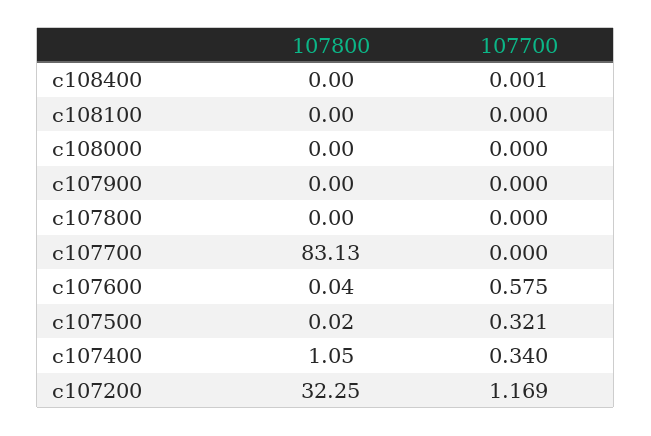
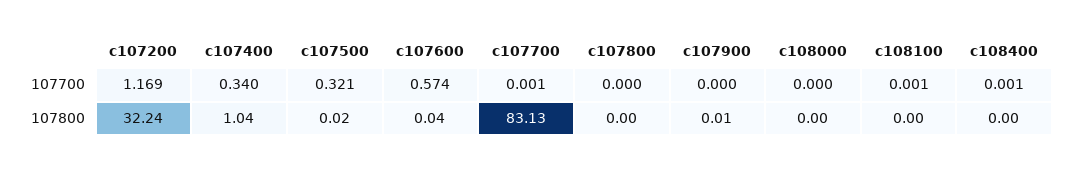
  {
    "107800": {
      "c108400": 0,
      "c108100": 0,
      "c108000": 0,
-     "c107900": 0,
+     "c107900": 0.01,
      "c107800": 0,
      "c107700": 83.13,
      "c107600": 0.04,
      "c107500": 0.02,
-     "c107400": 1.05,
+     "c107400": 1.04,
-     "c107200": 32.25
+     "c107200": 32.24
    },
    "107700": {
      "c108400": 0.001,
-     "c108100": 0,
+     "c108100": 0.001,
      "c108000": 0,
      "c107900": 0,
      "c107800": 0,
-     "c107700": 0,
+     "c107700": 0.001,
-     "c107600": 0.575,
+     "c107600": 0.574,
      "c107500": 0.321,
      "c107400": 0.34,
      "c107200": 1.169
    }
  }

